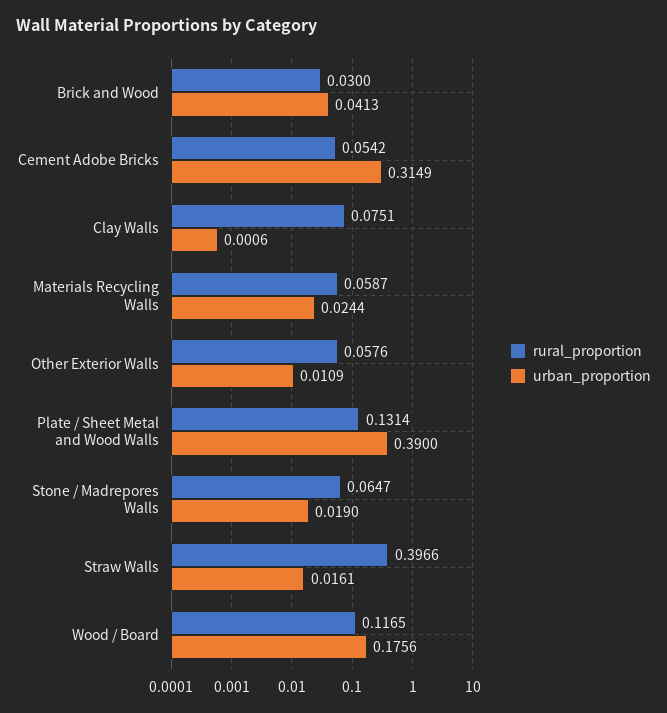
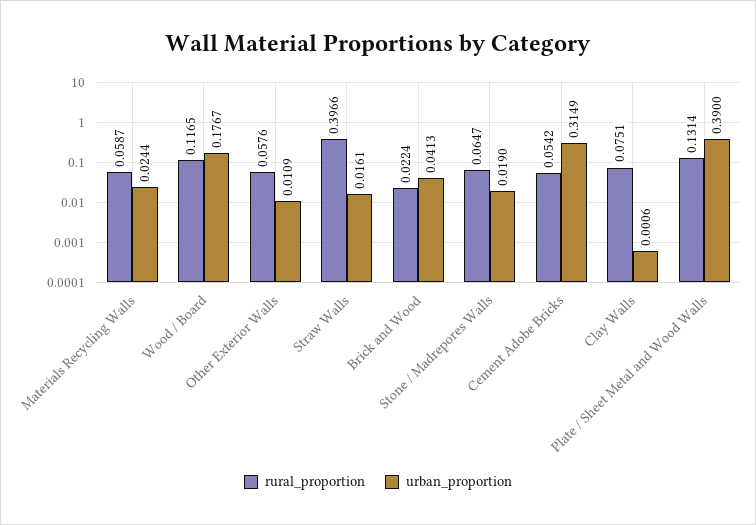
  {
    "rural_proportion": {
-     "Brick and Wood": 0.03,
+     "Brick and Wood": 0.0224,
      "Cement Adobe Bricks": 0.0542,
      "Clay Walls": 0.0751,
      "Materials Recycling Walls": 0.0587,
      "Other Exterior Walls": 0.0576,
      "Plate / Sheet Metal and Wood Walls": 0.1314,
      "Stone / Madrepores Walls": 0.0647,
      "Straw Walls": 0.3966,
      "Wood / Board": 0.1165
    },
    "urban_proportion": {
      "Brick and Wood": 0.0413,
      "Cement Adobe Bricks": 0.3149,
      "Clay Walls": 0.0006,
      "Materials Recycling Walls": 0.0244,
      "Other Exterior Walls": 0.0109,
      "Plate / Sheet Metal and Wood Walls": 0.39,
      "Stone / Madrepores Walls": 0.019,
      "Straw Walls": 0.0161,
-     "Wood / Board": 0.1756
+     "Wood / Board": 0.1767
    }
  }

